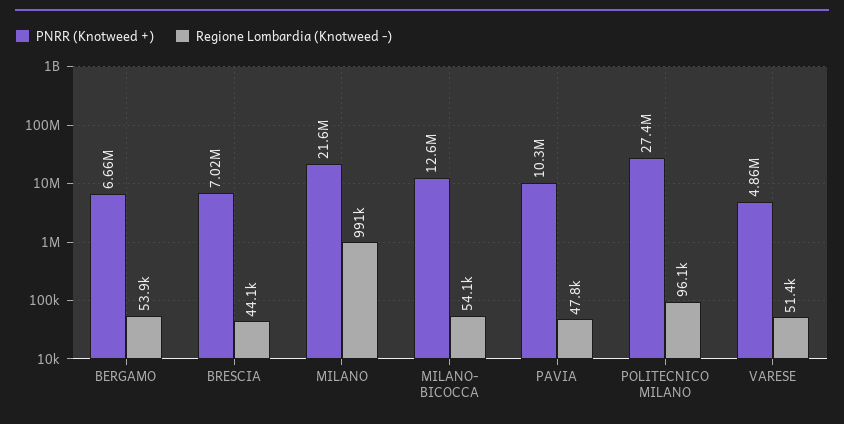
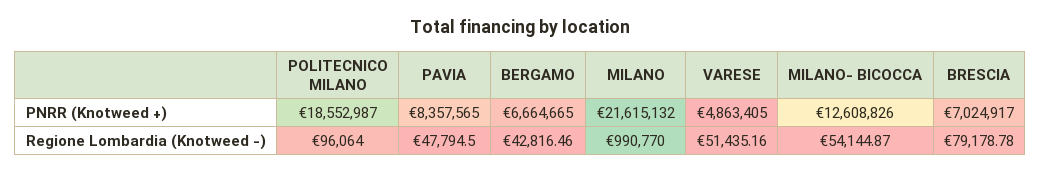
  {
    "PNRR (Knotweed +)": {
      "BERGAMO": 6664665,
      "BRESCIA": 7024917,
      "MILANO": 21615132,
      "MILANO- BICOCCA": 12608826,
-     "PAVIA": 10300000,
+     "PAVIA": 8357565,
-     "POLITECNICO MILANO": 27400000,
+     "POLITECNICO MILANO": 18552987,
      "VARESE": 4863405
    },
    "Regione Lombardia (Knotweed -)": {
-     "BERGAMO": 53900,
+     "BERGAMO": 42816.46,
-     "BRESCIA": 44100,
+     "BRESCIA": 79178.78,
      "MILANO": 990770,
      "MILANO- BICOCCA": 54144.87,
      "PAVIA": 47794.5,
      "POLITECNICO MILANO": 96064,
      "VARESE": 51435.16
    }
  }

